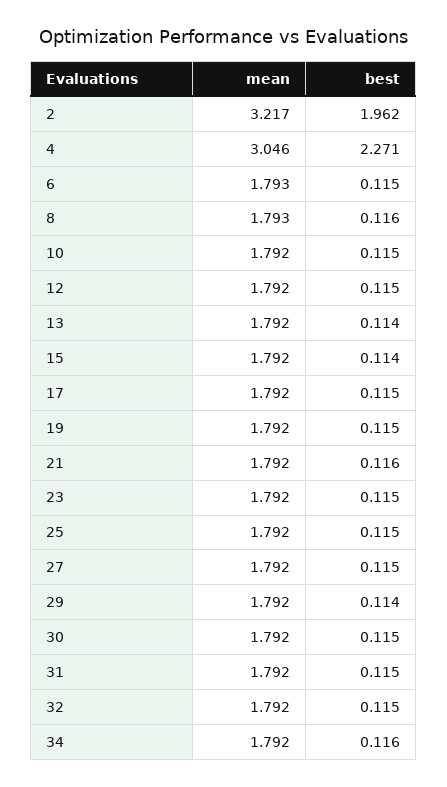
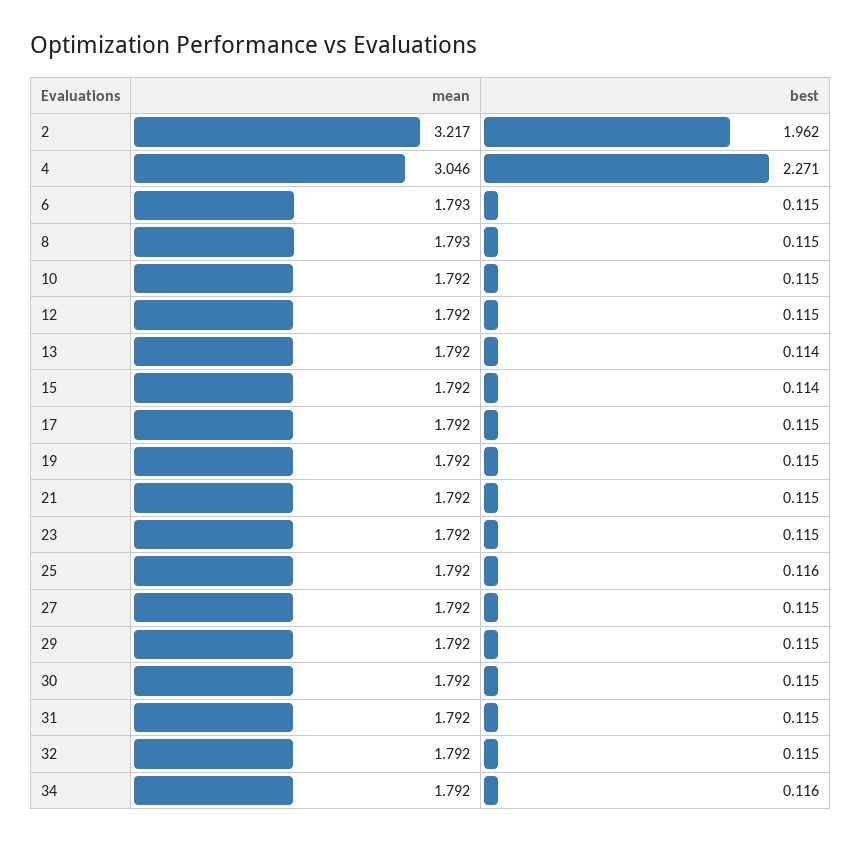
  {
    "mean": {
      "2": 3.217,
      "4": 3.046,
      "6": 1.793,
      "8": 1.793,
      "10": 1.792,
      "12": 1.792,
      "13": 1.792,
      "15": 1.792,
      "17": 1.792,
      "19": 1.792,
      "21": 1.792,
      "23": 1.792,
      "25": 1.792,
      "27": 1.792,
      "29": 1.792,
      "30": 1.792,
      "31": 1.792,
      "32": 1.792,
      "34": 1.792
    },
    "best": {
      "2": 1.962,
      "4": 2.271,
      "6": 0.115,
-     "8": 0.116,
+     "8": 0.115,
      "10": 0.115,
      "12": 0.115,
      "13": 0.114,
      "15": 0.114,
      "17": 0.115,
      "19": 0.115,
-     "21": 0.116,
+     "21": 0.115,
      "23": 0.115,
-     "25": 0.115,
+     "25": 0.116,
      "27": 0.115,
-     "29": 0.114,
+     "29": 0.115,
      "30": 0.115,
      "31": 0.115,
      "32": 0.115,
      "34": 0.116
    }
  }

